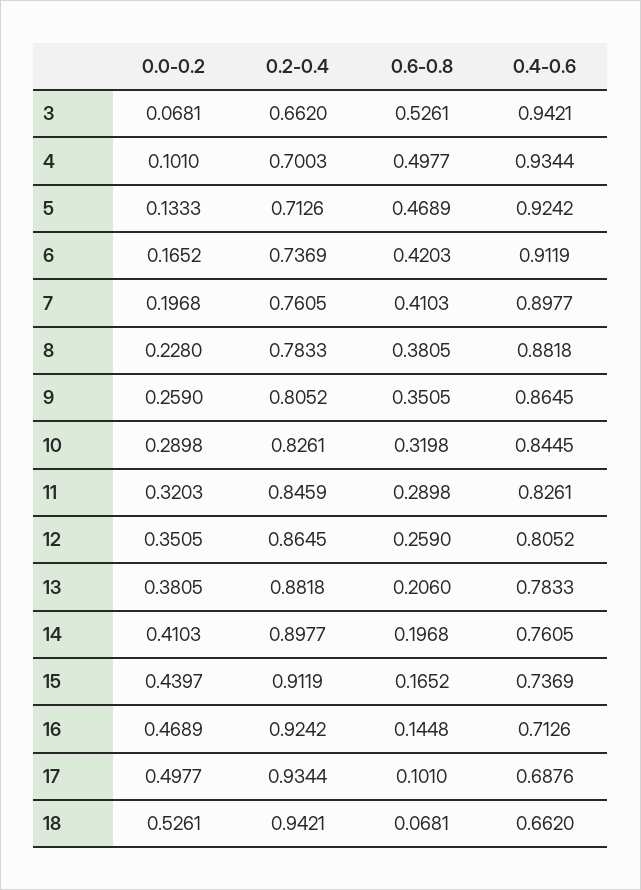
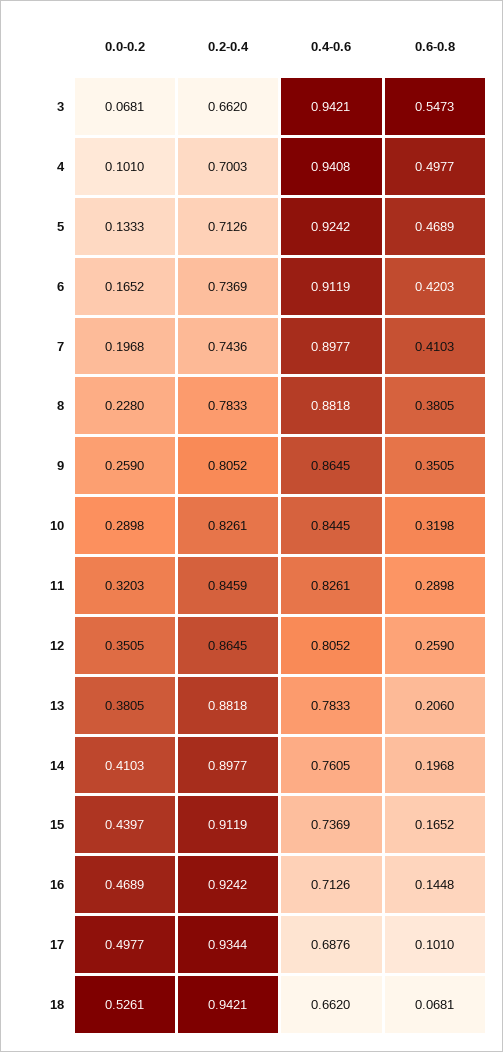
  {
    "0.0-0.2": {
      "3": 0.0681,
      "4": 0.101,
      "5": 0.1333,
      "6": 0.1652,
      "7": 0.1968,
      "8": 0.228,
      "9": 0.259,
      "10": 0.2898,
      "11": 0.3203,
      "12": 0.3505,
      "13": 0.3805,
      "14": 0.4103,
      "15": 0.4397,
      "16": 0.4689,
      "17": 0.4977,
      "18": 0.5261
    },
    "0.2-0.4": {
      "3": 0.662,
      "4": 0.7003,
      "5": 0.7126,
      "6": 0.7369,
-     "7": 0.7605,
+     "7": 0.7436,
      "8": 0.7833,
      "9": 0.8052,
      "10": 0.8261,
      "11": 0.8459,
      "12": 0.8645,
      "13": 0.8818,
      "14": 0.8977,
      "15": 0.9119,
      "16": 0.9242,
      "17": 0.9344,
      "18": 0.9421
    },
    "0.6-0.8": {
-     "3": 0.5261,
+     "3": 0.5473,
      "4": 0.4977,
      "5": 0.4689,
      "6": 0.4203,
      "7": 0.4103,
      "8": 0.3805,
      "9": 0.3505,
      "10": 0.3198,
      "11": 0.2898,
      "12": 0.259,
      "13": 0.206,
      "14": 0.1968,
      "15": 0.1652,
      "16": 0.1448,
      "17": 0.101,
      "18": 0.0681
    },
    "0.4-0.6": {
      "3": 0.9421,
-     "4": 0.9344,
+     "4": 0.9408,
      "5": 0.9242,
      "6": 0.9119,
      "7": 0.8977,
      "8": 0.8818,
      "9": 0.8645,
      "10": 0.8445,
      "11": 0.8261,
      "12": 0.8052,
      "13": 0.7833,
      "14": 0.7605,
      "15": 0.7369,
      "16": 0.7126,
      "17": 0.6876,
      "18": 0.662
    }
  }

